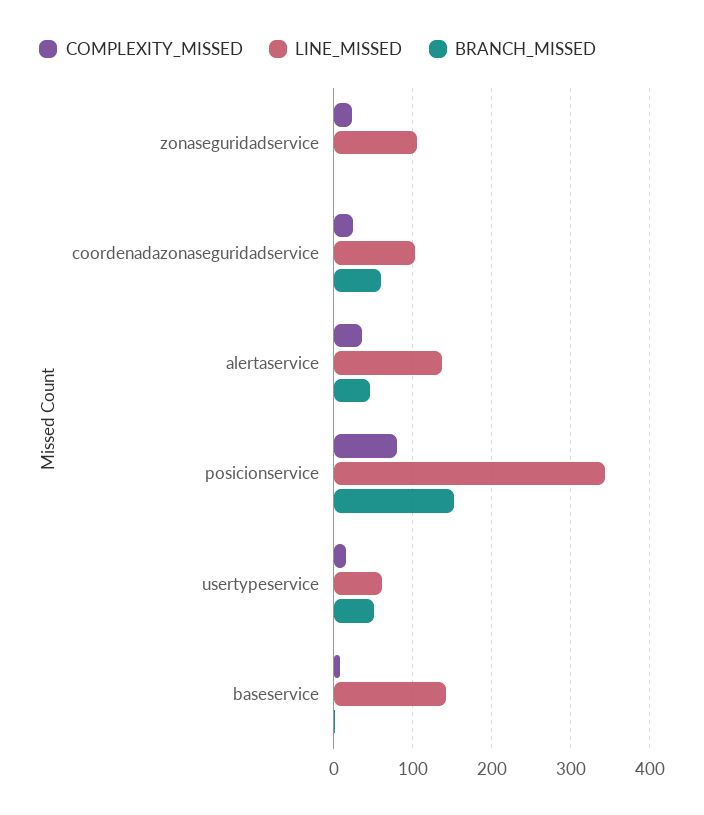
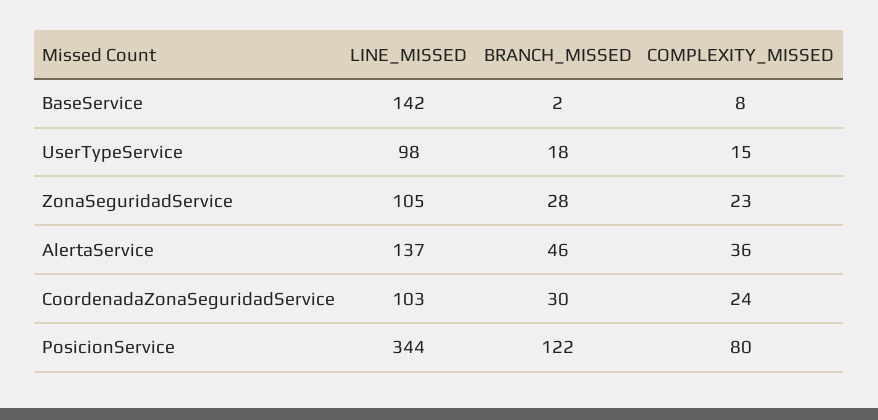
  {
    "COMPLEXITY_MISSED": {
      "zonaseguridadservice": 23,
      "coordenadazonaseguridadservice": 24,
      "alertaservice": 36,
      "posicionservice": 80,
      "usertypeservice": 15,
      "baseservice": 8
    },
    "LINE_MISSED": {
      "zonaseguridadservice": 105,
      "coordenadazonaseguridadservice": 103,
      "alertaservice": 137,
      "posicionservice": 344,
-     "usertypeservice": 60,
+     "usertypeservice": 98,
      "baseservice": 142
    },
    "BRANCH_MISSED": {
-     "zonaseguridadservice": 0,
+     "zonaseguridadservice": 28,
-     "coordenadazonaseguridadservice": 60,
+     "coordenadazonaseguridadservice": 30,
      "alertaservice": 46,
-     "posicionservice": 150,
+     "posicionservice": 122,
-     "usertypeservice": 50,
+     "usertypeservice": 18,
      "baseservice": 2
    }
  }

